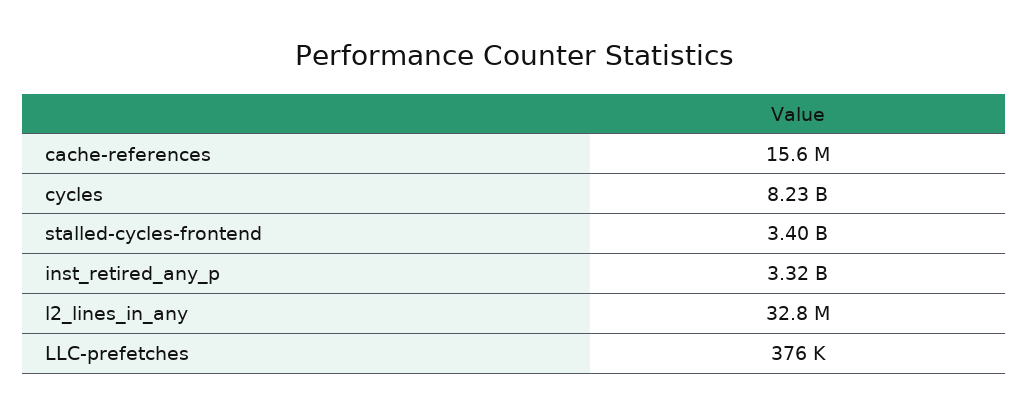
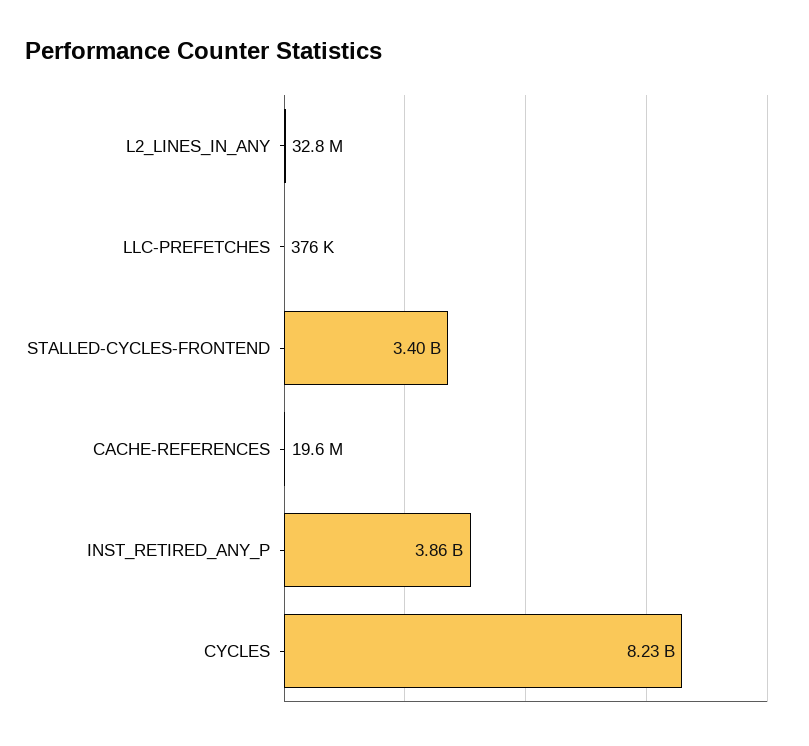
  {
-   "cache-references": 15600000,
+   "cache-references": 19600000,
    "cycles": 8230000000,
    "stalled-cycles-frontend": 3400000000,
-   "inst_retired_any_p": 3320000000,
+   "inst_retired_any_p": 3860000000,
    "l2_lines_in_any": 32800000,
    "LLC-prefetches": 376000
  }

